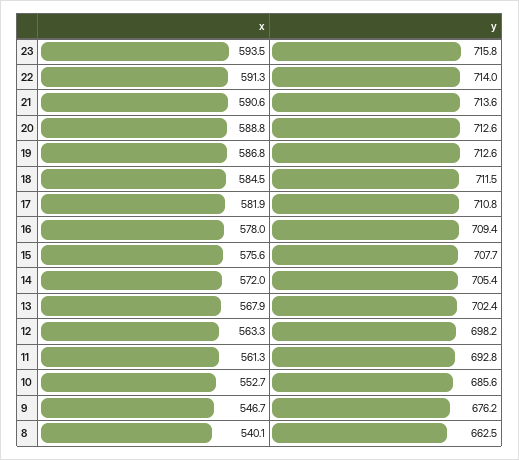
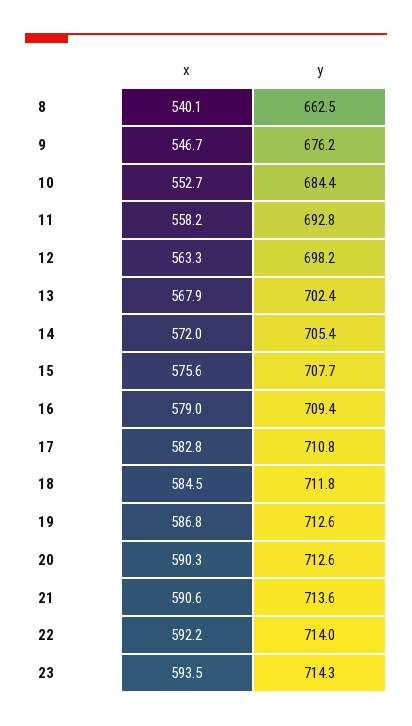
  {
    "x": {
      "23": 593.5,
-     "22": 591.3,
+     "22": 592.2,
      "21": 590.6,
-     "20": 588.8,
+     "20": 590.3,
      "19": 586.8,
      "18": 584.5,
-     "17": 581.9,
+     "17": 582.8,
-     "16": 578,
+     "16": 579,
      "15": 575.6,
      "14": 572,
      "13": 567.9,
      "12": 563.3,
-     "11": 561.3,
+     "11": 558.2,
      "10": 552.7,
      "9": 546.7,
      "8": 540.1
    },
    "y": {
-     "23": 715.8,
+     "23": 714.3,
      "22": 714,
      "21": 713.6,
      "20": 712.6,
      "19": 712.6,
-     "18": 711.5,
+     "18": 711.8,
      "17": 710.8,
      "16": 709.4,
      "15": 707.7,
      "14": 705.4,
      "13": 702.4,
      "12": 698.2,
      "11": 692.8,
-     "10": 685.6,
+     "10": 684.4,
      "9": 676.2,
      "8": 662.5
    }
  }

